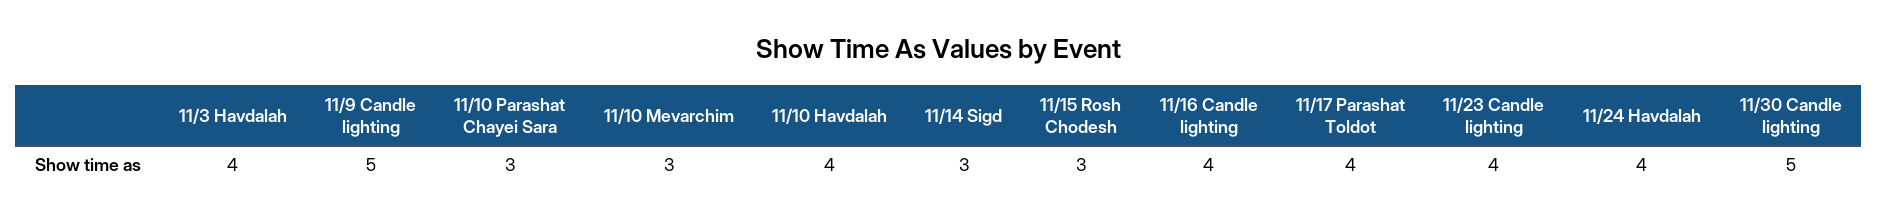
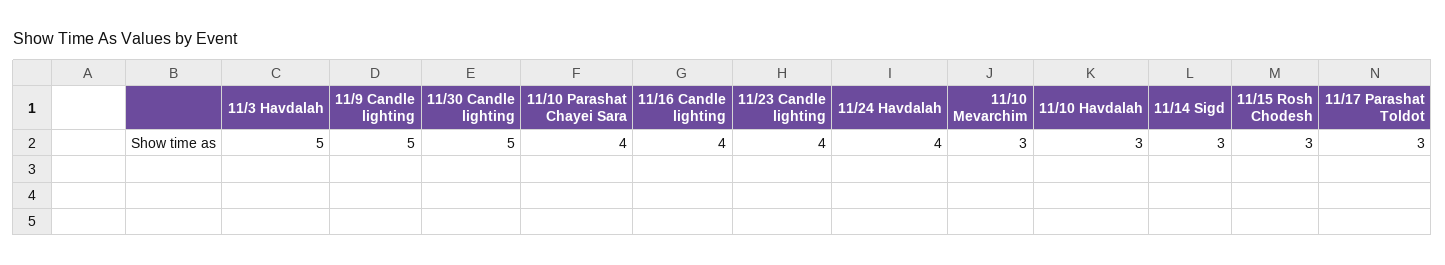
  {
-   "11/3 Havdalah": 4,
+   "11/3 Havdalah": 5,
    "11/9 Candle lighting": 5,
-   "11/10 Parashat Chayei Sara": 3,
+   "11/10 Parashat Chayei Sara": 4,
    "11/10 Mevarchim": 3,
-   "11/10 Havdalah": 4,
+   "11/10 Havdalah": 3,
    "11/14 Sigd": 3,
    "11/15 Rosh Chodesh": 3,
    "11/16 Candle lighting": 4,
-   "11/17 Parashat Toldot": 4,
+   "11/17 Parashat Toldot": 3,
    "11/23 Candle lighting": 4,
    "11/24 Havdalah": 4,
    "11/30 Candle lighting": 5
  }

